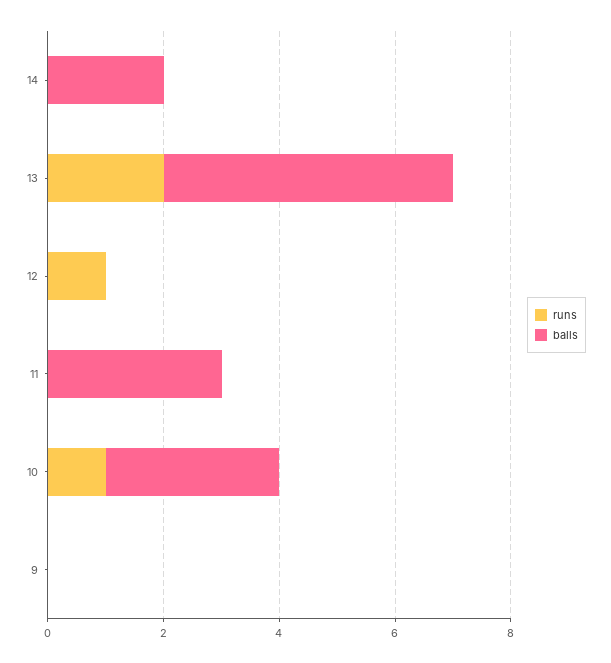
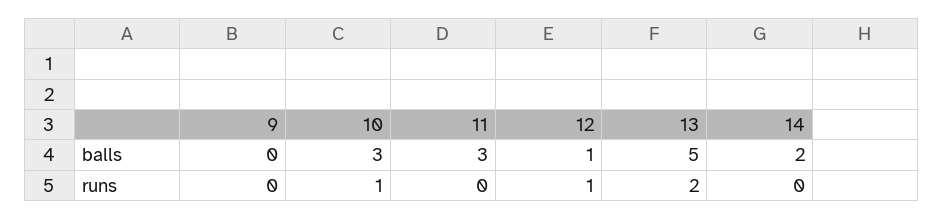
  {
    "runs": {
      "14": 0,
      "13": 2,
      "12": 1,
      "11": 0,
      "10": 1,
      "9": 0
    },
    "balls": {
      "14": 2,
      "13": 5,
-     "12": 0,
+     "12": 1,
      "11": 3,
      "10": 3,
      "9": 0
    }
  }

